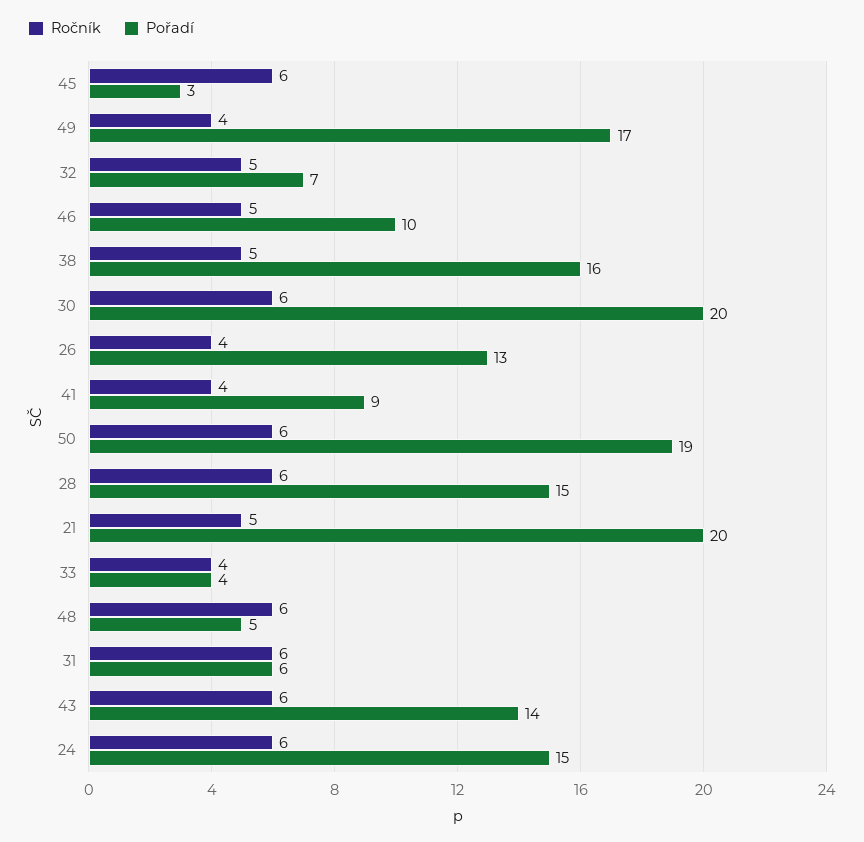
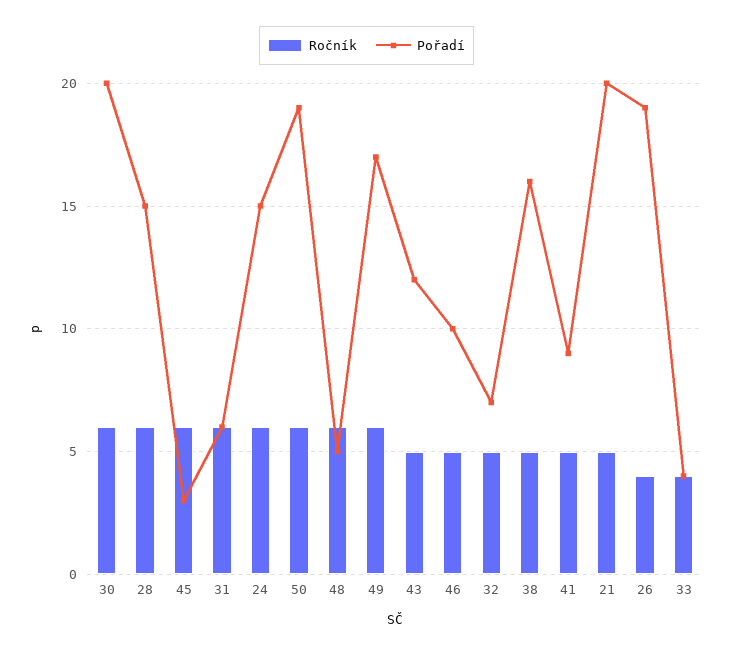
  {
    "Ročník": {
      "45": 6,
-     "49": 4,
+     "49": 6,
      "32": 5,
      "46": 5,
      "38": 5,
      "30": 6,
      "26": 4,
-     "41": 4,
+     "41": 5,
      "50": 6,
      "28": 6,
      "21": 5,
      "33": 4,
      "48": 6,
      "31": 6,
-     "43": 6,
+     "43": 5,
      "24": 6
    },
    "Pořadí": {
      "45": 3,
      "49": 17,
      "32": 7,
      "46": 10,
      "38": 16,
      "30": 20,
-     "26": 13,
+     "26": 19,
      "41": 9,
      "50": 19,
      "28": 15,
      "21": 20,
      "33": 4,
      "48": 5,
      "31": 6,
-     "43": 14,
+     "43": 12,
      "24": 15
    }
  }

